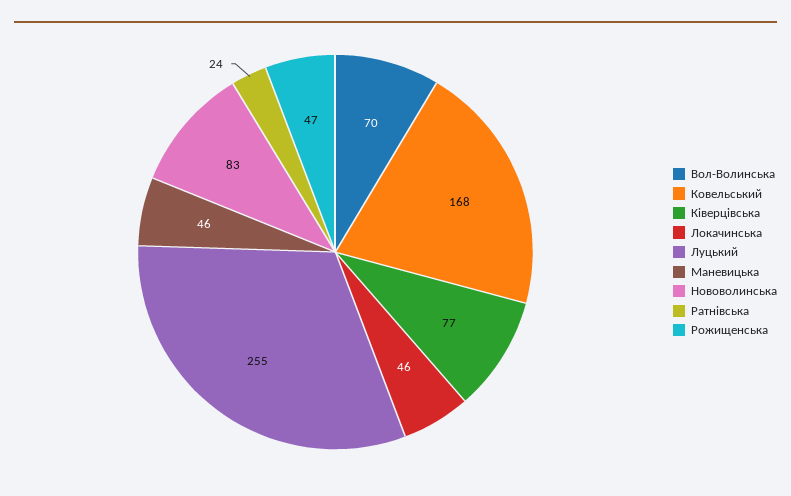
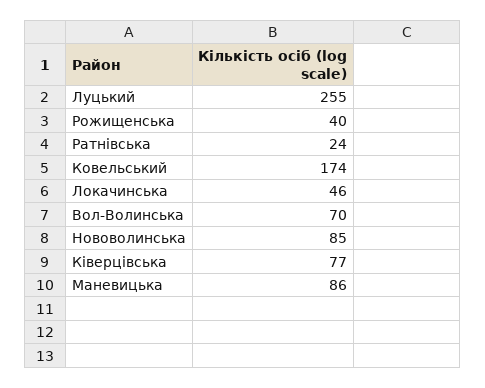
  {
    "Вол-Волинська": 70,
-   "Ковельський": 168,
+   "Ковельський": 174,
    "Ківерцівська": 77,
    "Локачинська": 46,
    "Луцький": 255,
-   "Маневицька": 46,
+   "Маневицька": 86,
-   "Нововолинська": 83,
+   "Нововолинська": 85,
    "Ратнівська": 24,
-   "Рожищенська": 47
+   "Рожищенська": 40
  }

